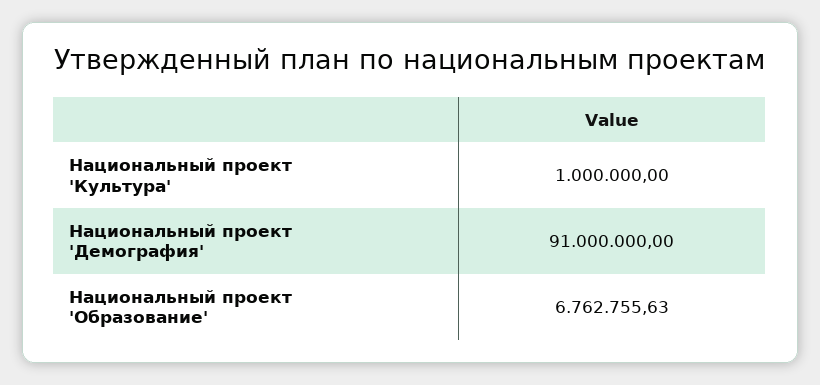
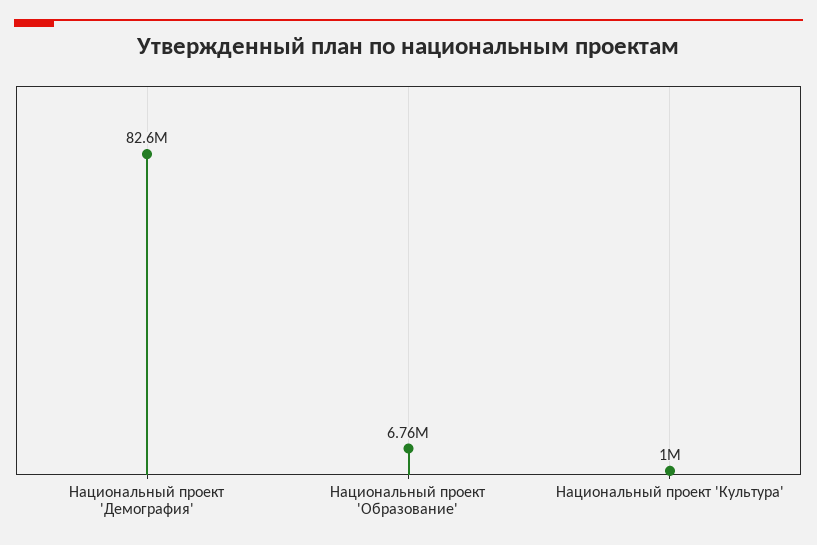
  {
    "Национальный проект 'Культура'": 1000000,
-   "Национальный проект 'Демография'": 91000000,
+   "Национальный проект 'Демография'": 82600000,
    "Национальный проект 'Образование'": 6762755.63
  }

